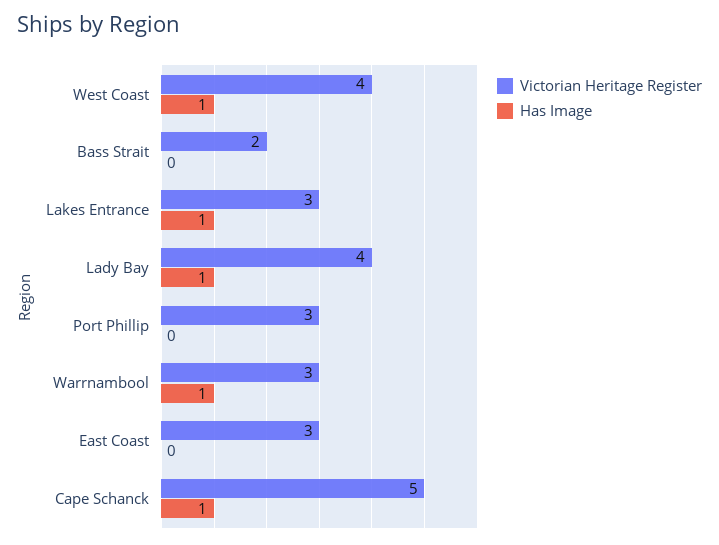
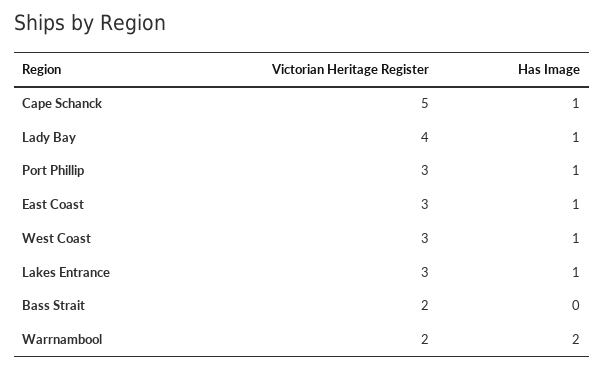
  {
    "Victorian Heritage Register": {
-     "West Coast": 4,
+     "West Coast": 3,
      "Bass Strait": 2,
      "Lakes Entrance": 3,
      "Lady Bay": 4,
      "Port Phillip": 3,
-     "Warrnambool": 3,
+     "Warrnambool": 2,
      "East Coast": 3,
      "Cape Schanck": 5
    },
    "Has Image": {
      "West Coast": 1,
      "Bass Strait": 0,
      "Lakes Entrance": 1,
      "Lady Bay": 1,
-     "Port Phillip": 0,
+     "Port Phillip": 1,
-     "Warrnambool": 1,
+     "Warrnambool": 2,
-     "East Coast": 0,
+     "East Coast": 1,
      "Cape Schanck": 1
    }
  }

